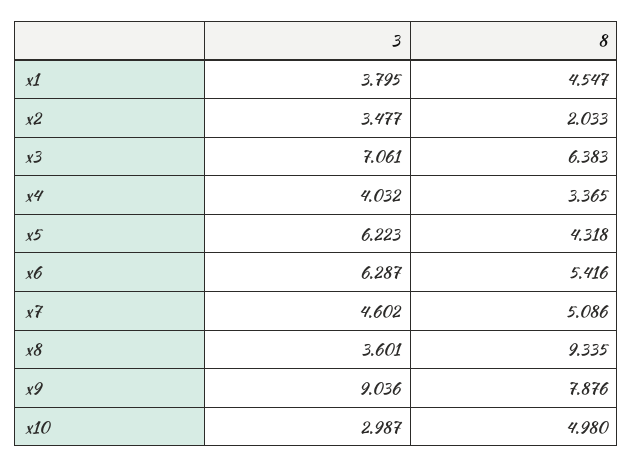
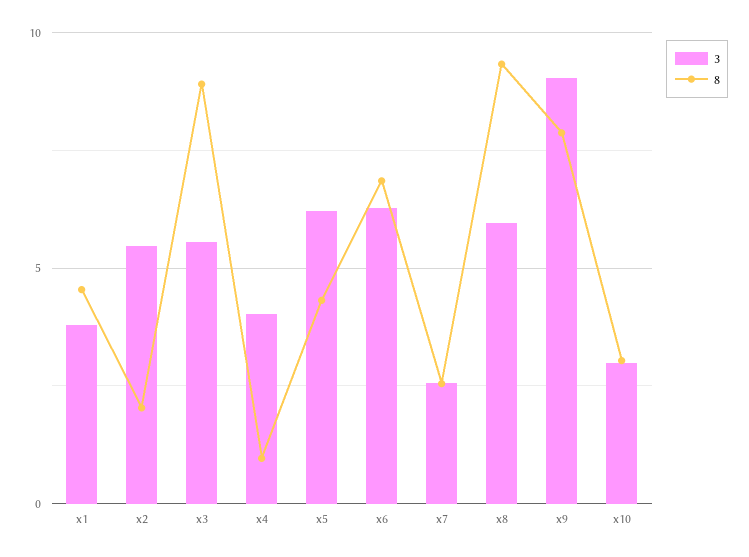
  {
    "3": {
      "x1": 3.795,
-     "x2": 3.477,
+     "x2": 5.5,
-     "x3": 7.061,
+     "x3": 5.5,
      "x4": 4.032,
      "x5": 6.223,
      "x6": 6.287,
-     "x7": 4.602,
+     "x7": 2.5,
-     "x8": 3.601,
+     "x8": 6,
      "x9": 9.036,
      "x10": 2.987
    },
    "8": {
      "x1": 4.547,
      "x2": 2.033,
-     "x3": 6.383,
+     "x3": 9,
-     "x4": 3.365,
+     "x4": 1,
      "x5": 4.318,
-     "x6": 5.416,
+     "x6": 7,
-     "x7": 5.086,
+     "x7": 2.5,
      "x8": 9.335,
      "x9": 7.876,
-     "x10": 4.98
+     "x10": 3
    }
  }

